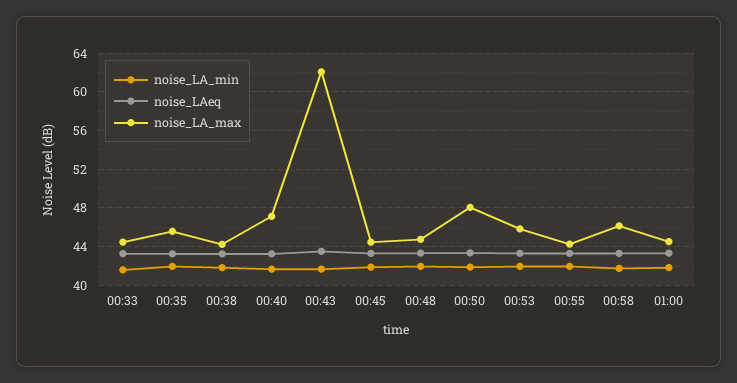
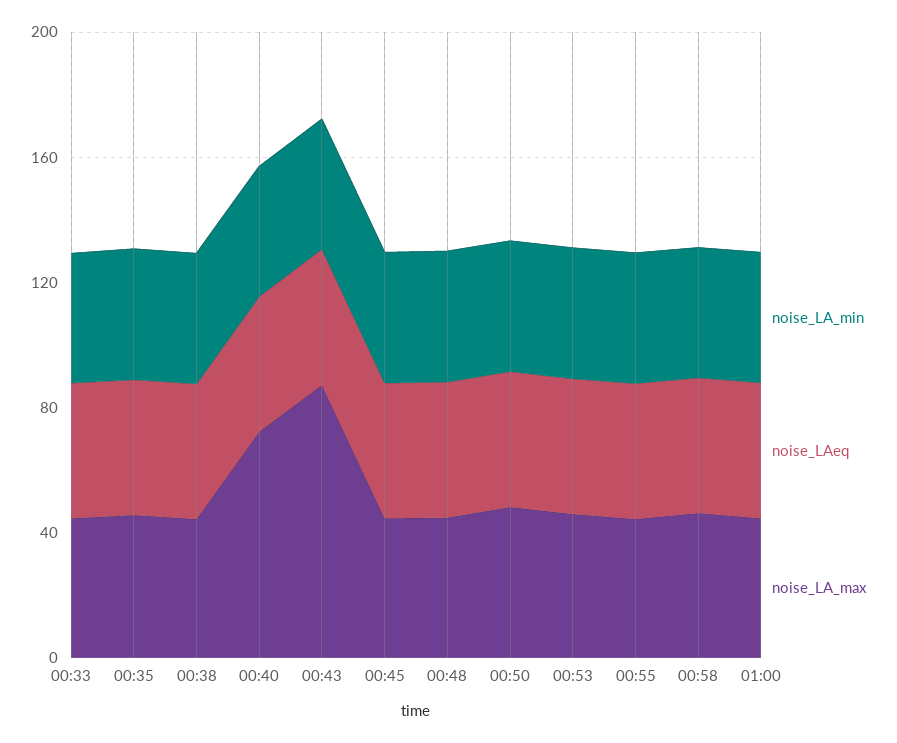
  {
    "noise_LA_min": {
      "00:33": 42,
      "00:35": 42,
      "00:38": 42,
      "00:40": 42,
      "00:43": 42,
      "00:45": 42,
      "00:48": 42,
      "00:50": 42,
      "00:53": 42,
      "00:55": 42,
      "00:58": 42,
      "01:00": 42
    },
    "noise_LAeq": {
      "00:33": 43,
      "00:35": 43,
      "00:38": 43,
      "00:40": 43,
      "00:43": 44,
      "00:45": 43,
      "00:48": 43,
      "00:50": 43,
      "00:53": 43,
      "00:55": 43,
      "00:58": 43,
      "01:00": 43
    },
    "noise_LA_max": {
      "00:33": 44,
      "00:35": 46,
      "00:38": 44,
-     "00:40": 47,
+     "00:40": 70,
-     "00:43": 62,
+     "00:43": 90,
      "00:45": 44,
      "00:48": 45,
      "00:50": 48,
      "00:53": 46,
      "00:55": 44,
      "00:58": 46,
      "01:00": 45
    }
  }

